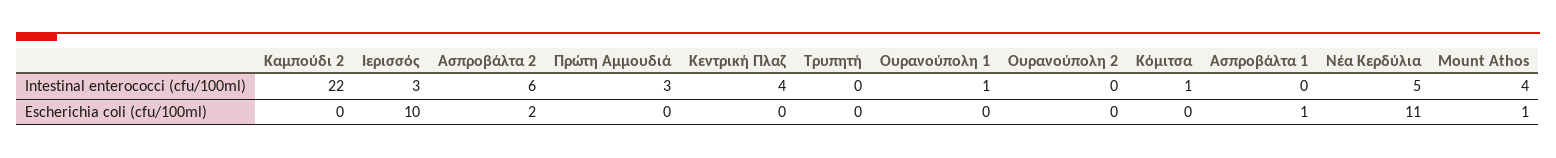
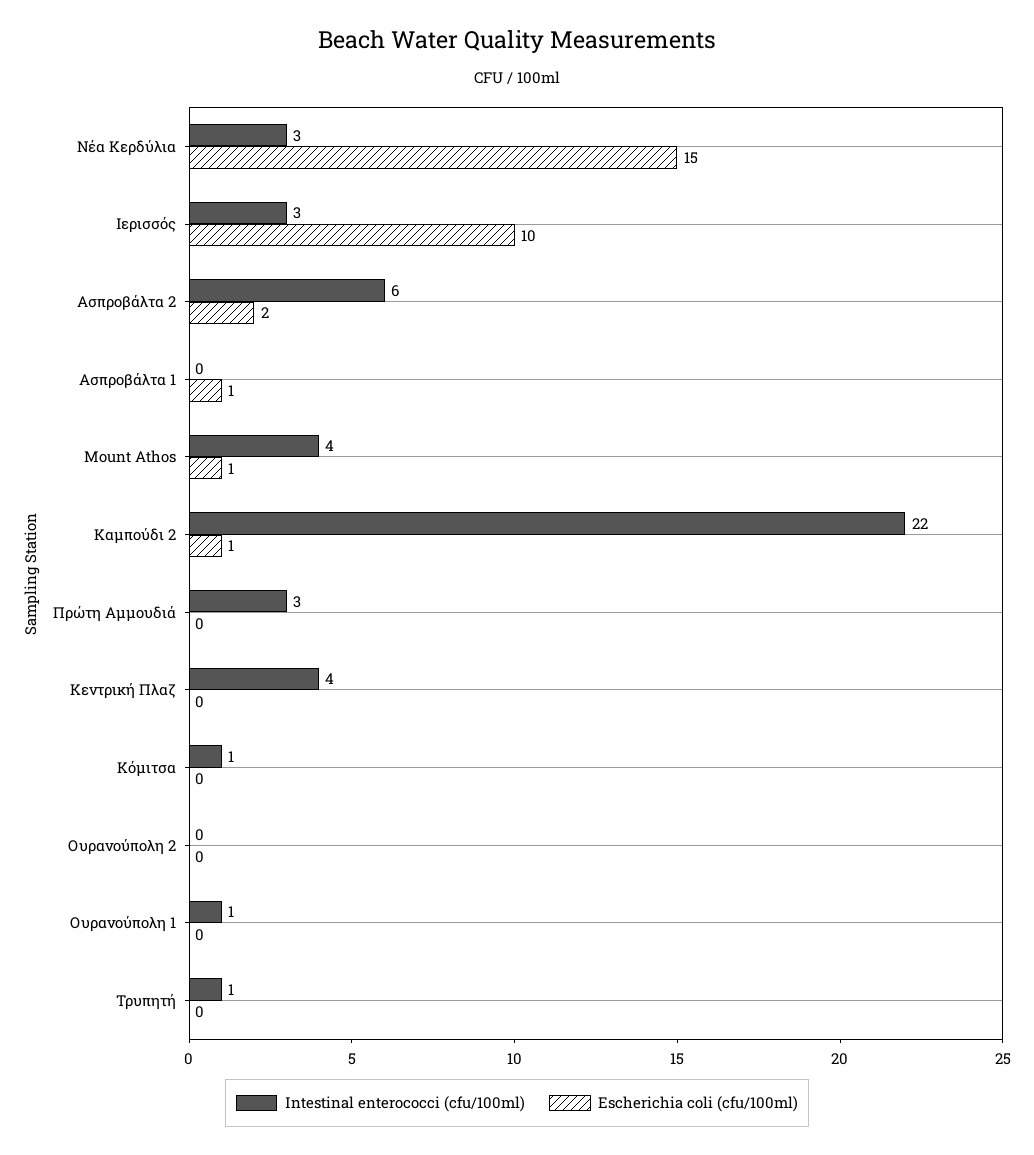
  {
    "Intestinal enterococci (cfu/100ml)": {
      "Καμπούδι 2": 22,
      "Ιερισσός": 3,
      "Ασπροβάλτα 2": 6,
      "Πρώτη Αμμουδιά": 3,
      "Κεντρική Πλαζ": 4,
-     "Τρυπητή": 0,
+     "Τρυπητή": 1,
      "Ουρανούπολη 1": 1,
      "Ουρανούπολη 2": 0,
      "Κόμιτσα": 1,
      "Ασπροβάλτα 1": 0,
-     "Νέα Κερδύλια": 5,
+     "Νέα Κερδύλια": 3,
      "Mount Athos": 4
    },
    "Escherichia coli (cfu/100ml)": {
-     "Καμπούδι 2": 0,
+     "Καμπούδι 2": 1,
      "Ιερισσός": 10,
      "Ασπροβάλτα 2": 2,
      "Πρώτη Αμμουδιά": 0,
      "Κεντρική Πλαζ": 0,
      "Τρυπητή": 0,
      "Ουρανούπολη 1": 0,
      "Ουρανούπολη 2": 0,
      "Κόμιτσα": 0,
      "Ασπροβάλτα 1": 1,
-     "Νέα Κερδύλια": 11,
+     "Νέα Κερδύλια": 15,
      "Mount Athos": 1
    }
  }

